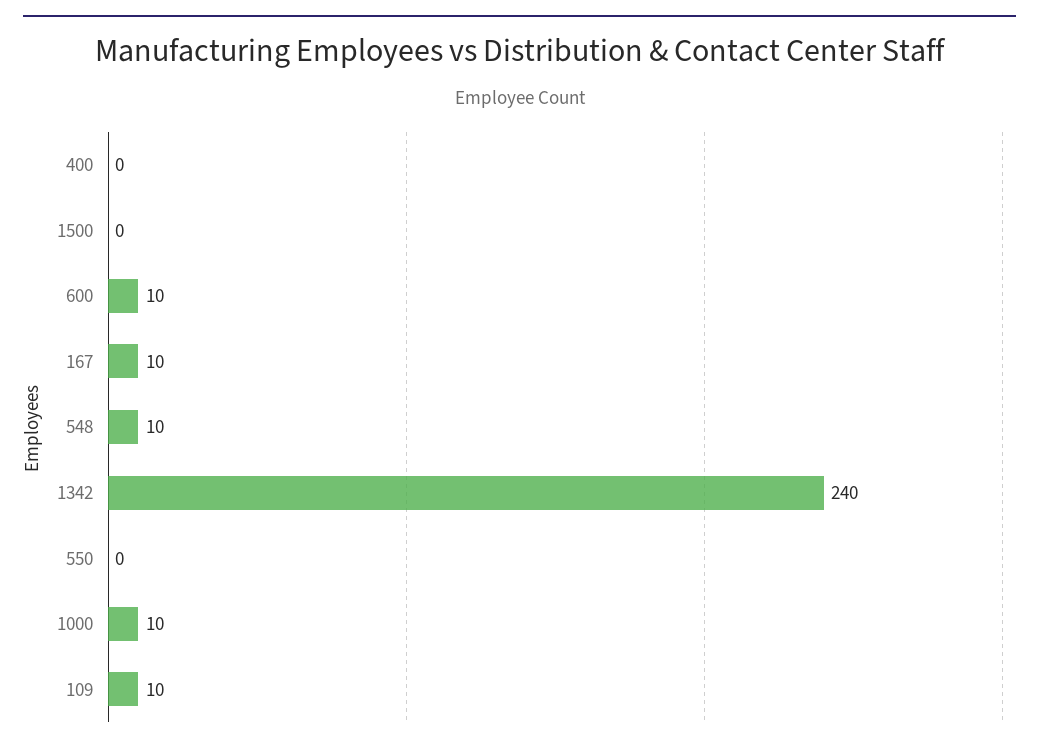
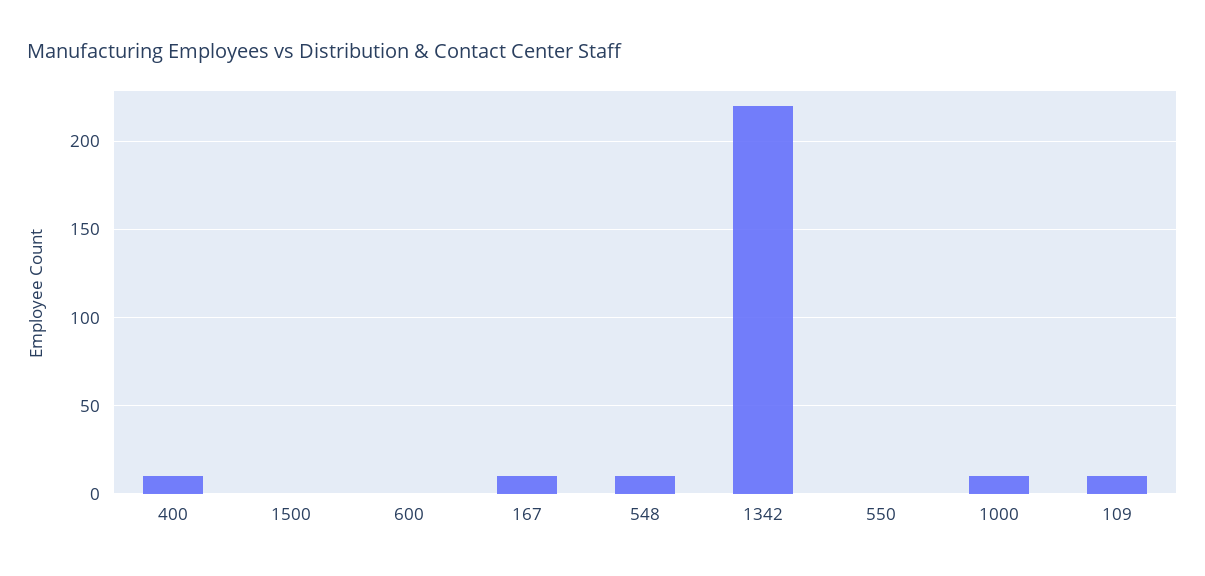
  {
-   "400": 0,
+   "400": 10,
    "1500": 0,
-   "600": 10,
+   "600": 0,
    "167": 10,
    "548": 10,
-   "1342": 240,
+   "1342": 220,
    "550": 0,
    "1000": 10,
    "109": 10
  }

